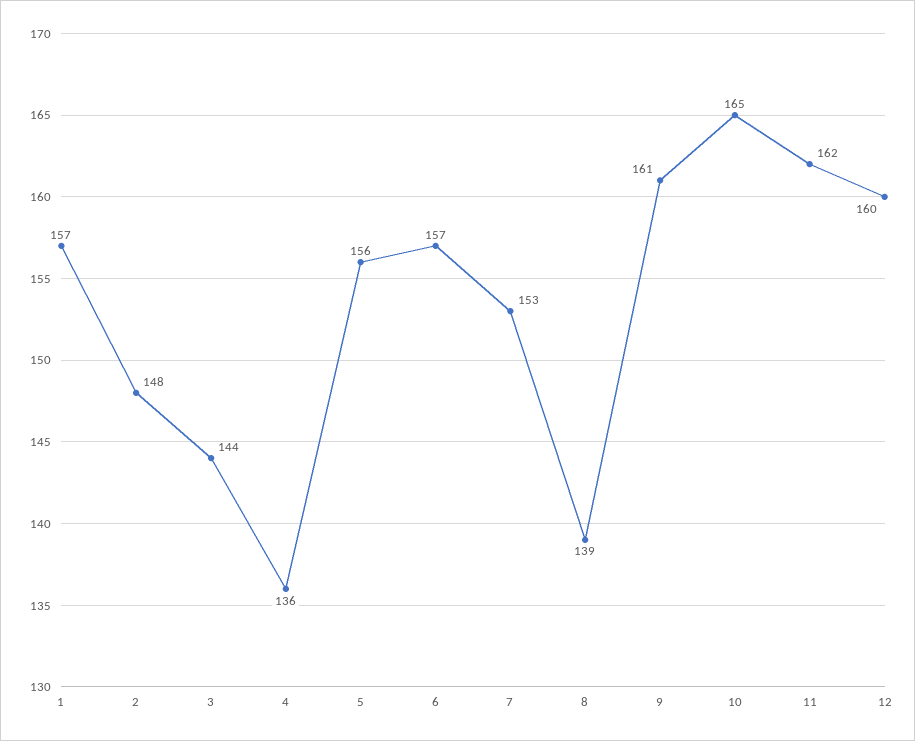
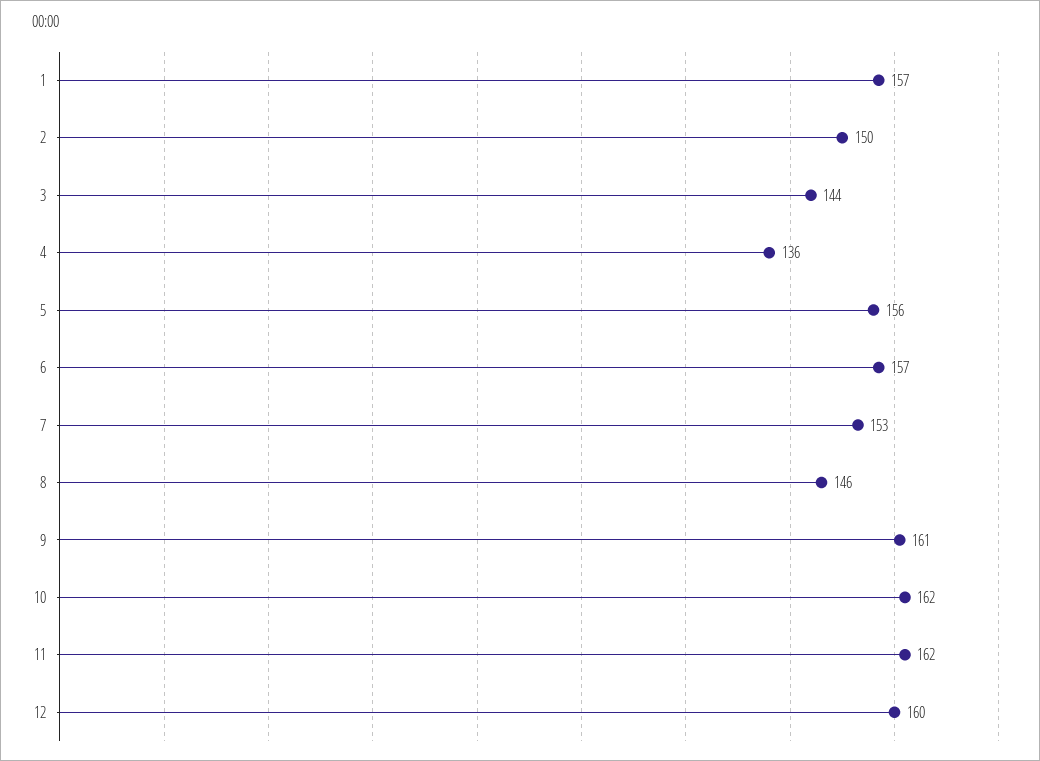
  {
    "1": 157,
-   "2": 148,
+   "2": 150,
    "3": 144,
    "4": 136,
    "5": 156,
    "6": 157,
    "7": 153,
-   "8": 139,
+   "8": 146,
    "9": 161,
-   "10": 165,
+   "10": 162,
    "11": 162,
    "12": 160
  }

